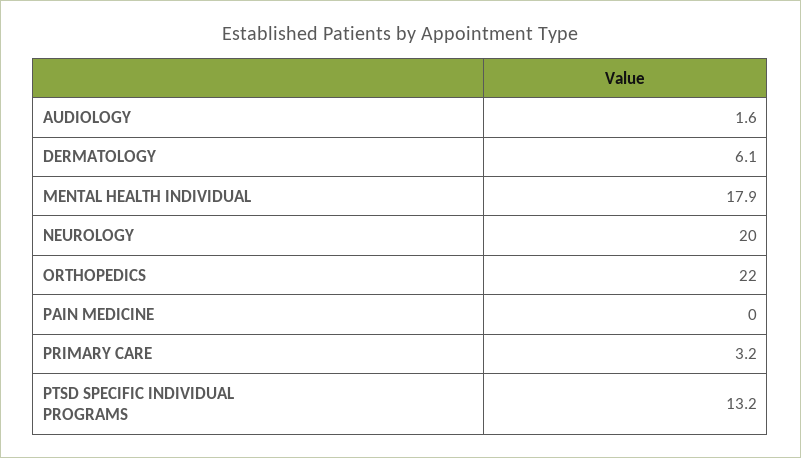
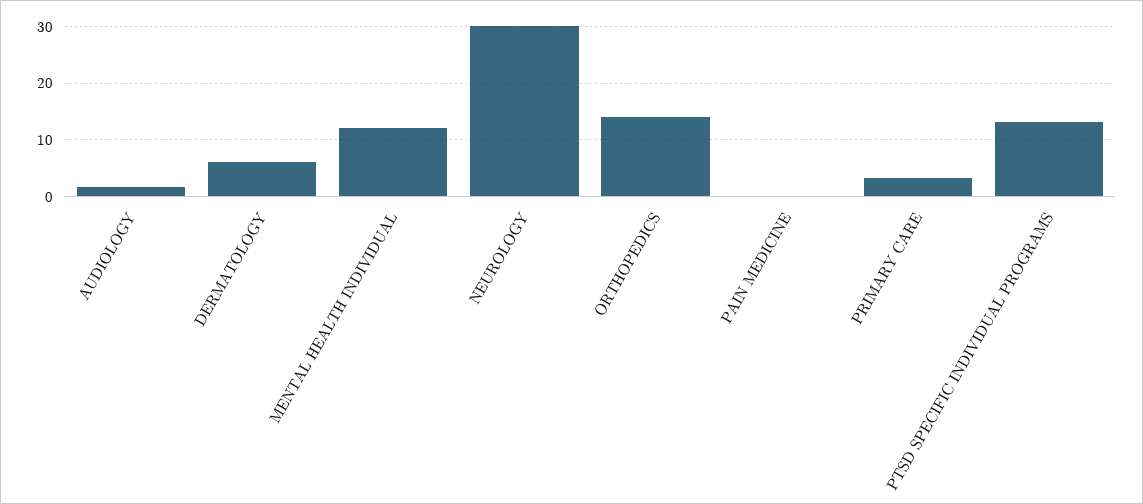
  {
    "AUDIOLOGY": 1.6,
    "DERMATOLOGY": 6.1,
-   "MENTAL HEALTH INDIVIDUAL": 17.9,
+   "MENTAL HEALTH INDIVIDUAL": 12,
-   "NEUROLOGY": 20,
+   "NEUROLOGY": 30,
-   "ORTHOPEDICS": 22,
+   "ORTHOPEDICS": 14,
    "PAIN MEDICINE": 0,
    "PRIMARY CARE": 3.2,
    "PTSD SPECIFIC INDIVIDUAL PROGRAMS": 13.2
  }

